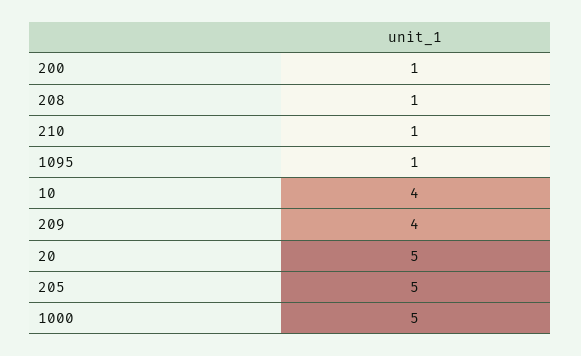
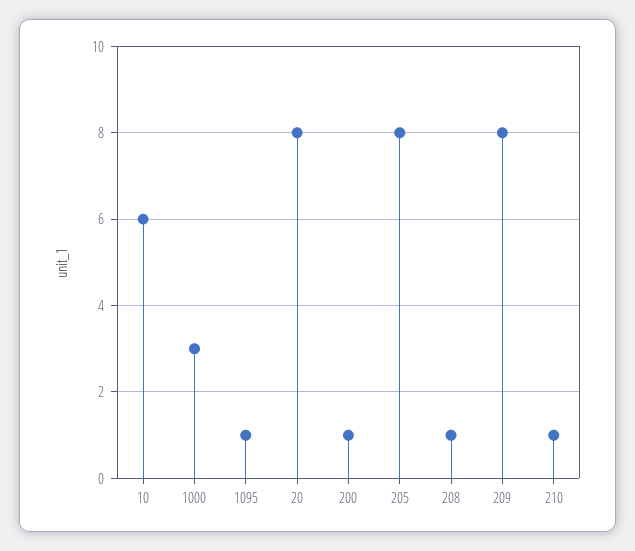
  {
    "200": 1,
    "208": 1,
    "210": 1,
    "1095": 1,
-   "10": 4,
+   "10": 6,
-   "209": 4,
+   "209": 8,
-   "20": 5,
+   "20": 8,
-   "205": 5,
+   "205": 8,
-   "1000": 5
+   "1000": 3
  }

